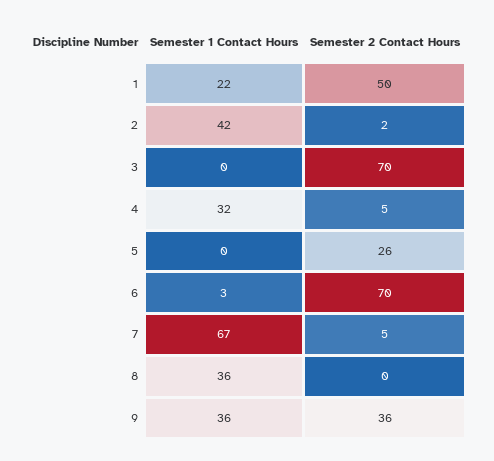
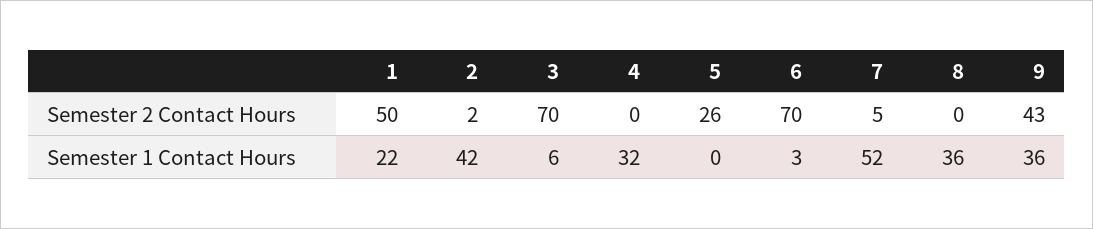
  {
    "Semester 1 Contact Hours": {
      "1": 22,
      "2": 42,
-     "3": 0,
+     "3": 6,
      "4": 32,
      "5": 0,
      "6": 3,
-     "7": 67,
+     "7": 52,
      "8": 36,
      "9": 36
    },
    "Semester 2 Contact Hours": {
      "1": 50,
      "2": 2,
      "3": 70,
-     "4": 5,
+     "4": 0,
      "5": 26,
      "6": 70,
      "7": 5,
      "8": 0,
-     "9": 36
+     "9": 43
    }
  }

